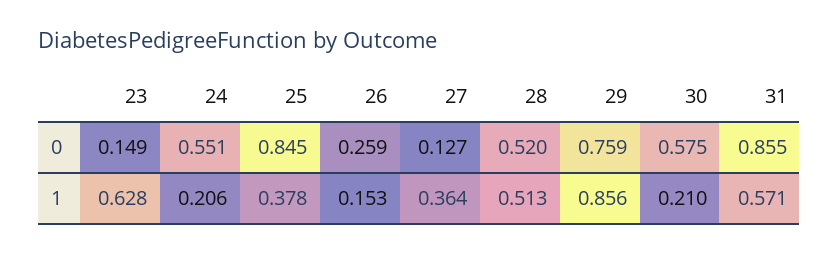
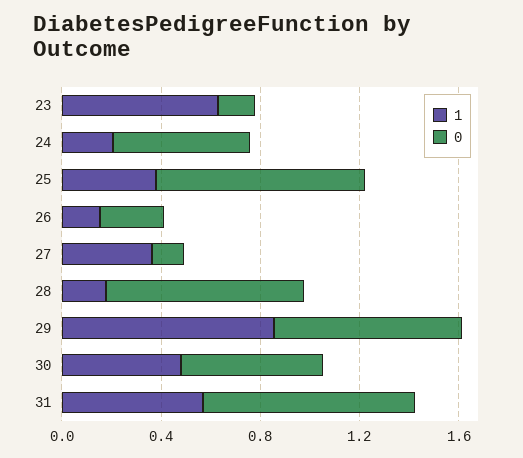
  {
    "0": {
      "23": 0.149,
      "24": 0.551,
      "25": 0.845,
      "26": 0.259,
      "27": 0.127,
-     "28": 0.52,
+     "28": 0.8,
      "29": 0.759,
      "30": 0.575,
      "31": 0.855
    },
    "1": {
      "23": 0.628,
      "24": 0.206,
      "25": 0.378,
      "26": 0.153,
      "27": 0.364,
-     "28": 0.513,
+     "28": 0.2,
      "29": 0.856,
-     "30": 0.21,
+     "30": 0.5,
      "31": 0.571
    }
  }

